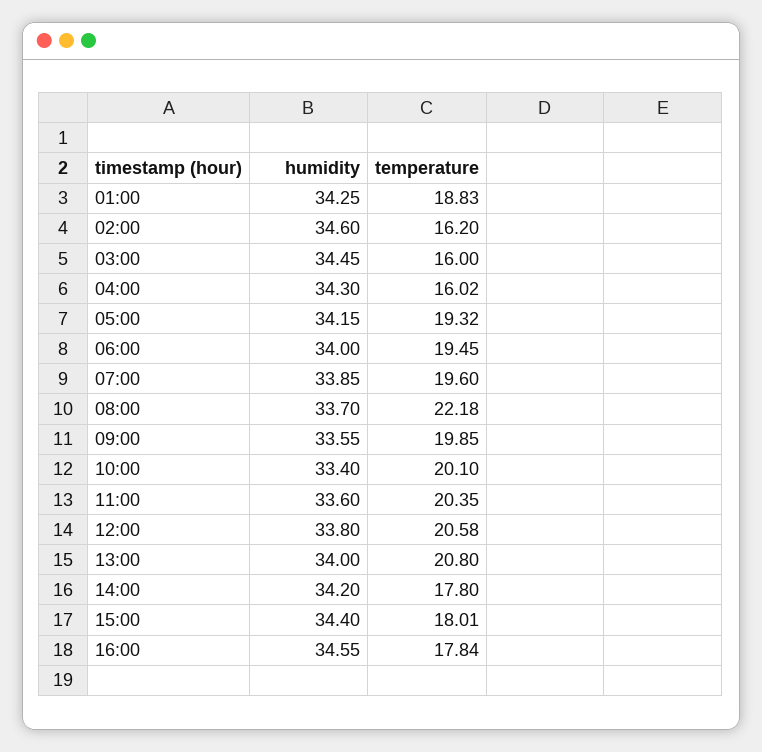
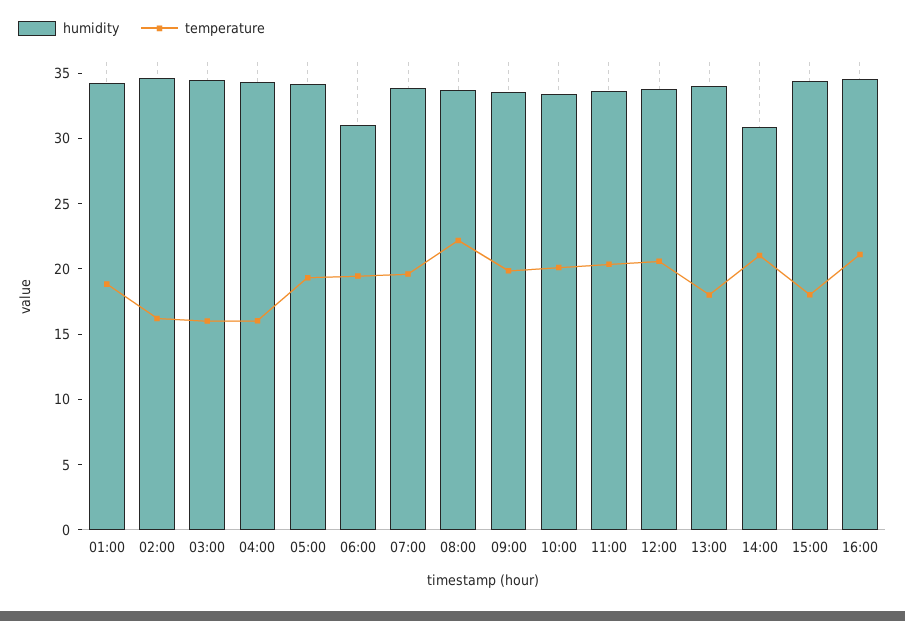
  {
    "humidity": {
      "01:00": 34.25,
      "02:00": 34.6,
      "03:00": 34.45,
      "04:00": 34.3,
      "05:00": 34.15,
-     "06:00": 34,
+     "06:00": 31,
      "07:00": 33.85,
      "08:00": 33.7,
      "09:00": 33.55,
      "10:00": 33.4,
      "11:00": 33.6,
      "12:00": 33.8,
      "13:00": 34,
-     "14:00": 34.2,
+     "14:00": 31,
      "15:00": 34.4,
      "16:00": 34.55
    },
    "temperature": {
      "01:00": 18.83,
      "02:00": 16.2,
      "03:00": 16,
      "04:00": 16.02,
      "05:00": 19.32,
      "06:00": 19.45,
      "07:00": 19.6,
      "08:00": 22.18,
      "09:00": 19.85,
      "10:00": 20.1,
      "11:00": 20.35,
      "12:00": 20.58,
-     "13:00": 20.8,
+     "13:00": 18,
-     "14:00": 17.8,
+     "14:00": 21,
      "15:00": 18.01,
-     "16:00": 17.84
+     "16:00": 21
    }
  }

